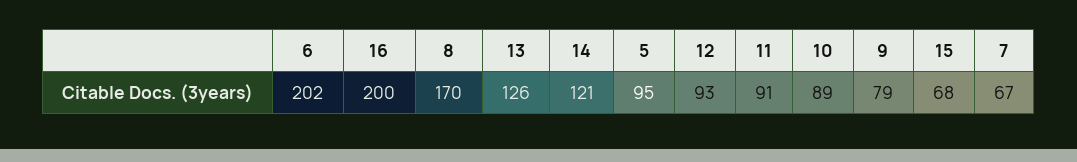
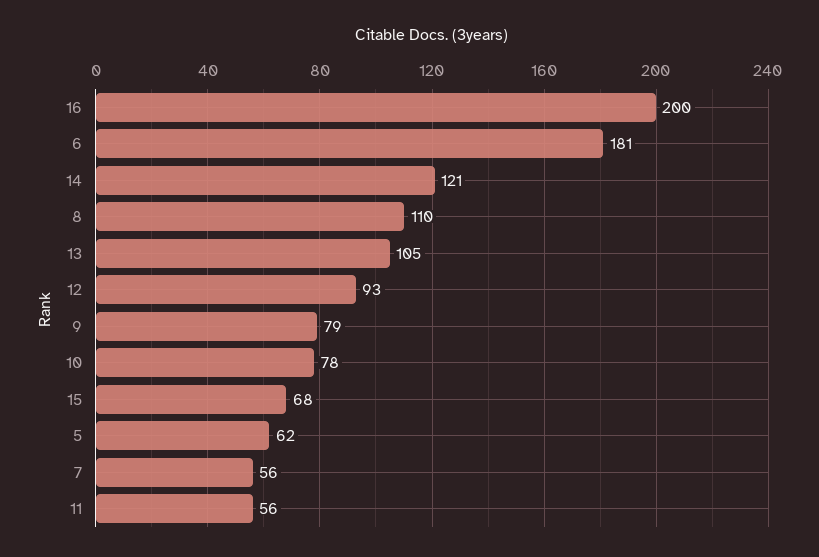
  {
-   "6": 202,
+   "6": 181,
    "16": 200,
-   "8": 170,
+   "8": 110,
-   "13": 126,
+   "13": 105,
    "14": 121,
-   "5": 95,
+   "5": 62,
    "12": 93,
-   "11": 91,
+   "11": 56,
-   "10": 89,
+   "10": 78,
    "9": 79,
    "15": 68,
-   "7": 67
+   "7": 56
  }

